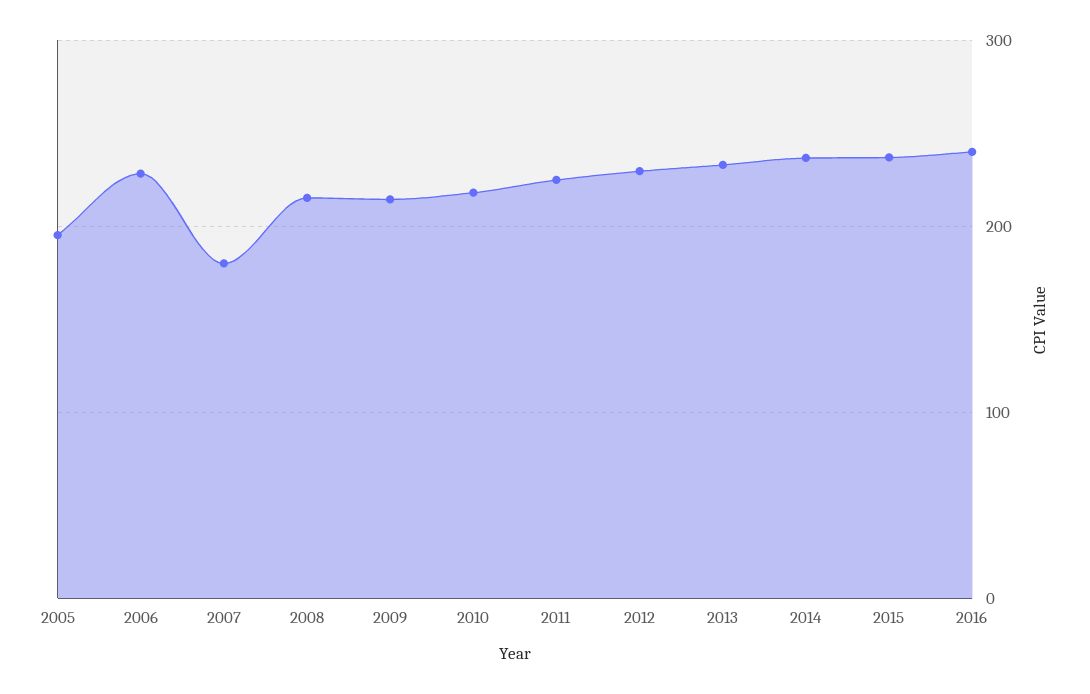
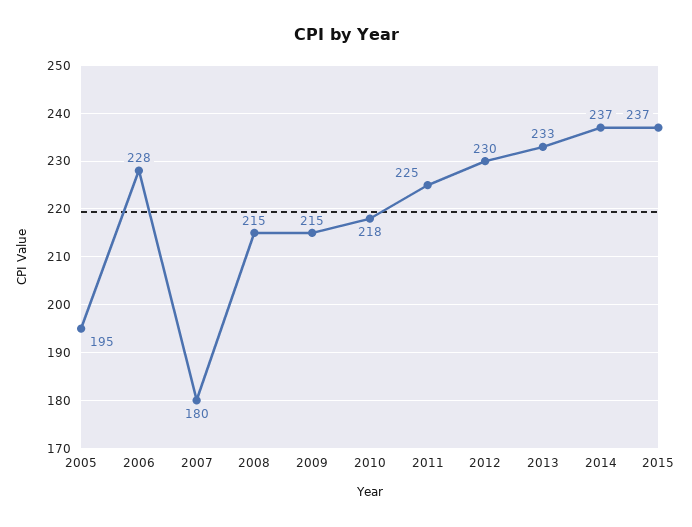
  {
    "2005": 195,
    "2006": 228,
    "2007": 180,
    "2008": 215,
    "2009": 215,
    "2010": 218,
    "2011": 225,
    "2012": 230,
    "2013": 233,
    "2014": 237,
-   "2015": 237,
+   "2015": 237
-   "2016": 240
  }

